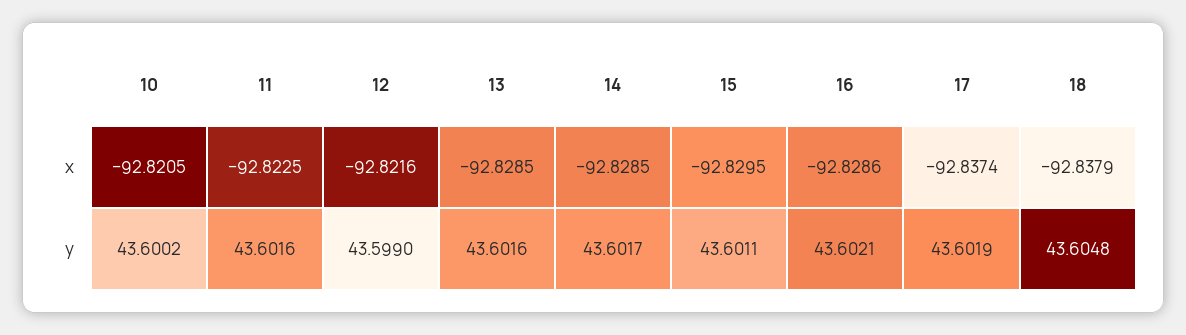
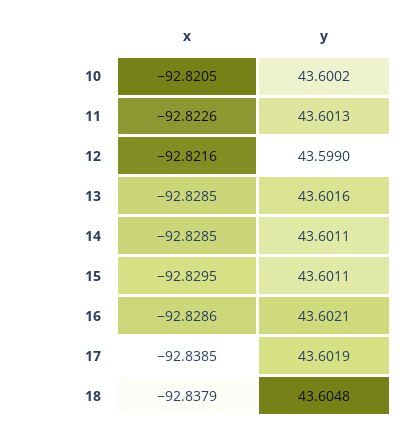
  {
    "10": {
      "x": -92.8205,
      "y": 43.6002
    },
    "11": {
-     "x": -92.8225,
+     "x": -92.8226,
-     "y": 43.6016
+     "y": 43.6013
    },
    "12": {
      "x": -92.8216,
      "y": 43.599
    },
    "13": {
      "x": -92.8285,
      "y": 43.6016
    },
    "14": {
      "x": -92.8285,
-     "y": 43.6017
+     "y": 43.6011
    },
    "15": {
      "x": -92.8295,
      "y": 43.6011
    },
    "16": {
      "x": -92.8286,
      "y": 43.6021
    },
    "17": {
-     "x": -92.8374,
+     "x": -92.8385,
      "y": 43.6019
    },
    "18": {
      "x": -92.8379,
      "y": 43.6048
    }
  }

